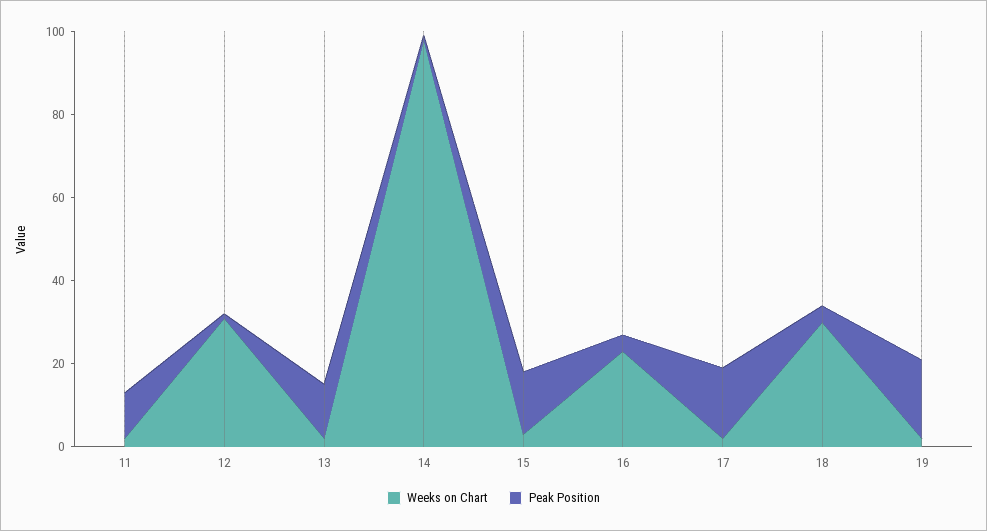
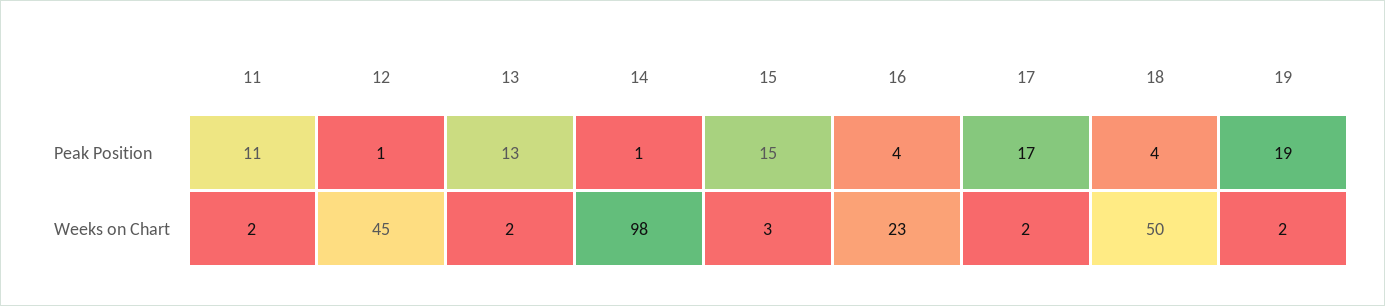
  {
    "Weeks on Chart": {
      "11": 2,
-     "12": 30,
+     "12": 45,
      "13": 2,
      "14": 98,
      "15": 3,
      "16": 23,
      "17": 2,
-     "18": 30,
+     "18": 50,
      "19": 2
    },
    "Peak Position": {
      "11": 11,
      "12": 1,
      "13": 13,
      "14": 1,
      "15": 15,
      "16": 4,
      "17": 17,
      "18": 4,
      "19": 19
    }
  }

